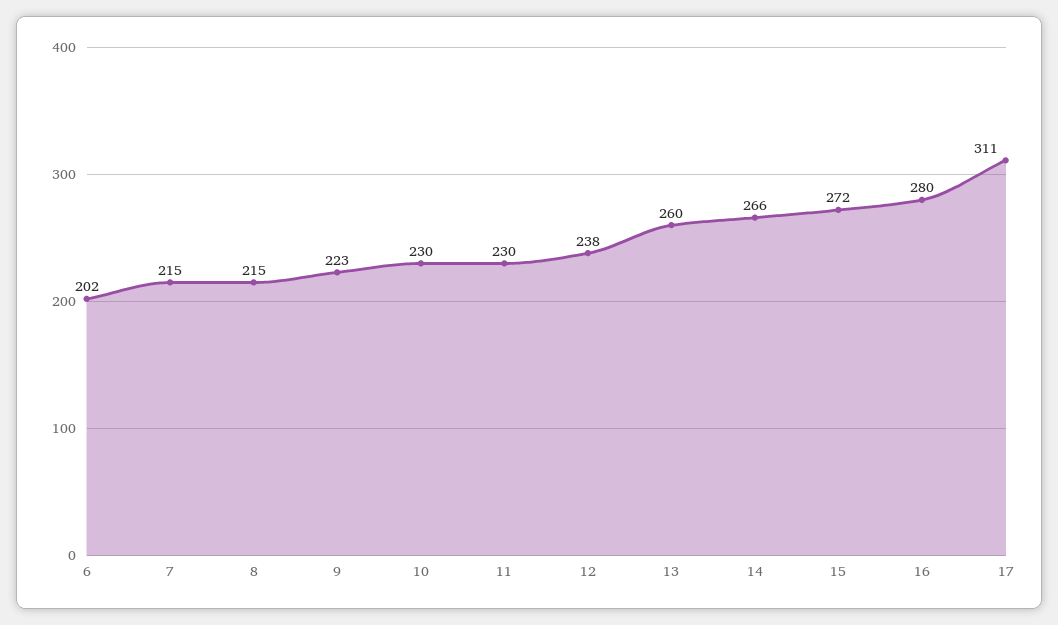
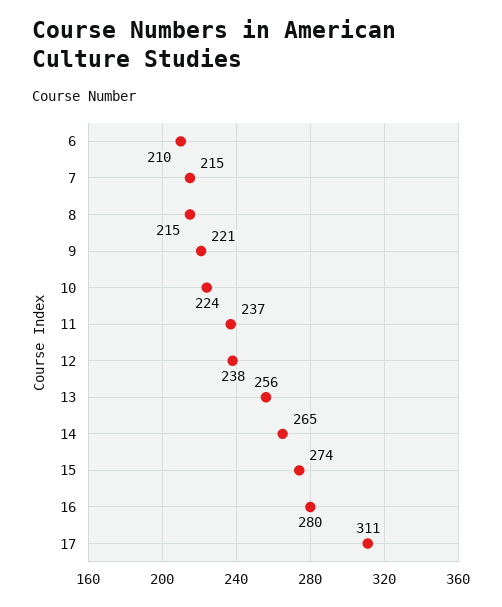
  {
-   "6": 202,
+   "6": 210,
    "7": 215,
    "8": 215,
-   "9": 223,
+   "9": 221,
-   "10": 230,
+   "10": 224,
-   "11": 230,
+   "11": 237,
    "12": 238,
-   "13": 260,
+   "13": 256,
-   "14": 266,
+   "14": 265,
-   "15": 272,
+   "15": 274,
    "16": 280,
    "17": 311
  }

